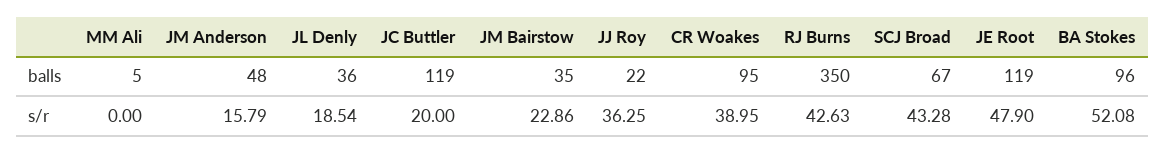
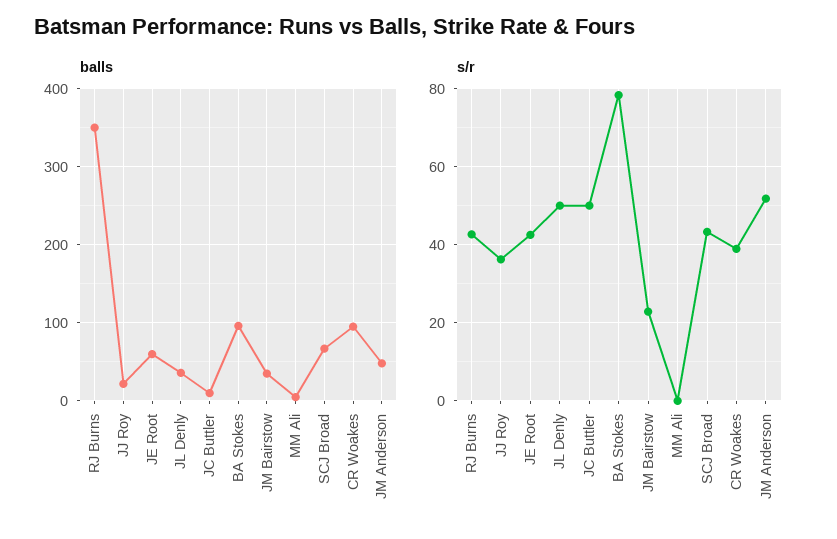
  {
    "balls": {
      "MM Ali": 5,
      "JM Anderson": 48,
      "JL Denly": 36,
-     "JC Buttler": 119,
+     "JC Buttler": 10,
      "JM Bairstow": 35,
      "JJ Roy": 22,
      "CR Woakes": 95,
      "RJ Burns": 350,
      "SCJ Broad": 67,
-     "JE Root": 119,
+     "JE Root": 60,
      "BA Stokes": 96
    },
    "s/r": {
      "MM Ali": 0,
-     "JM Anderson": 15.79,
+     "JM Anderson": 52,
-     "JL Denly": 18.54,
+     "JL Denly": 50,
-     "JC Buttler": 20,
+     "JC Buttler": 50,
      "JM Bairstow": 22.86,
      "JJ Roy": 36.25,
      "CR Woakes": 38.95,
      "RJ Burns": 42.63,
      "SCJ Broad": 43.28,
-     "JE Root": 47.9,
+     "JE Root": 42,
-     "BA Stokes": 52.08
+     "BA Stokes": 78
    }
  }

